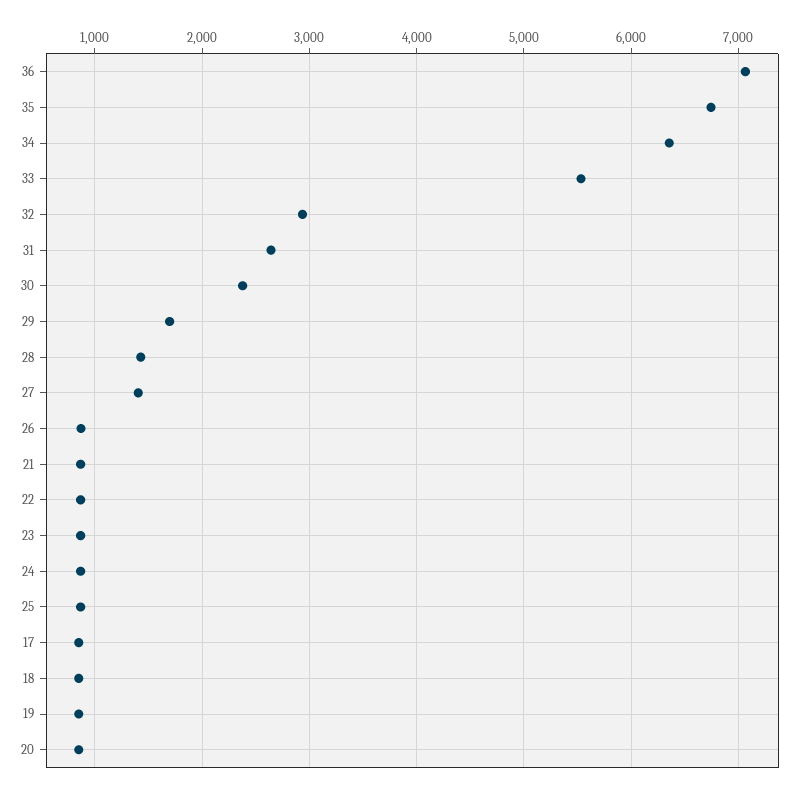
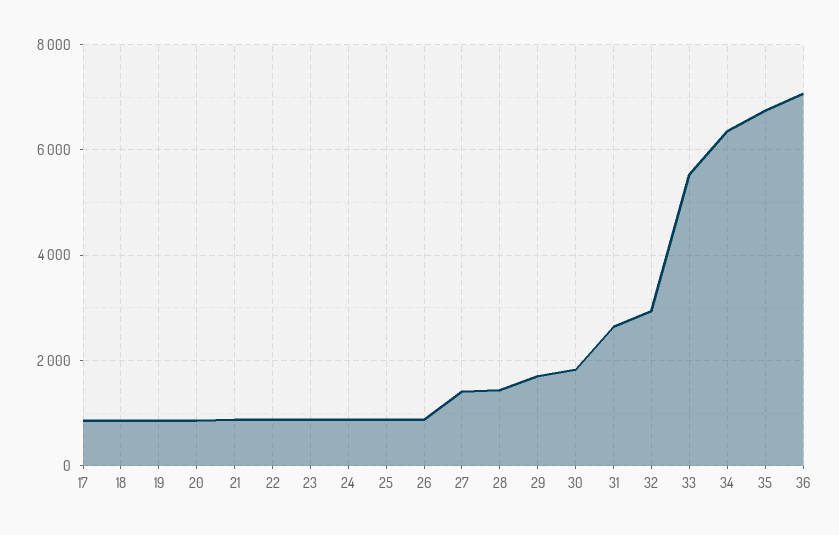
  {
    "36": 7100,
    "35": 6700,
    "34": 6400,
    "33": 5500,
    "32": 2900,
    "31": 2600,
-   "30": 2400,
+   "30": 1800,
    "29": 1700,
    "28": 1400,
    "27": 1400,
    "26": 900,
    "21": 900,
    "22": 900,
    "23": 900,
    "24": 900,
    "25": 900,
    "17": 900,
    "18": 900,
    "19": 900,
    "20": 900
  }

